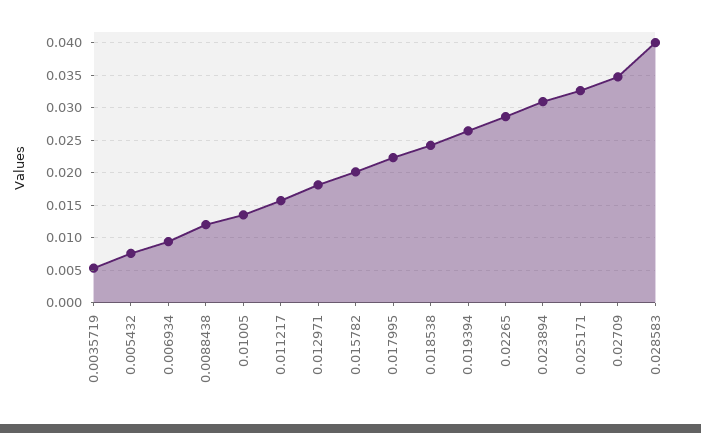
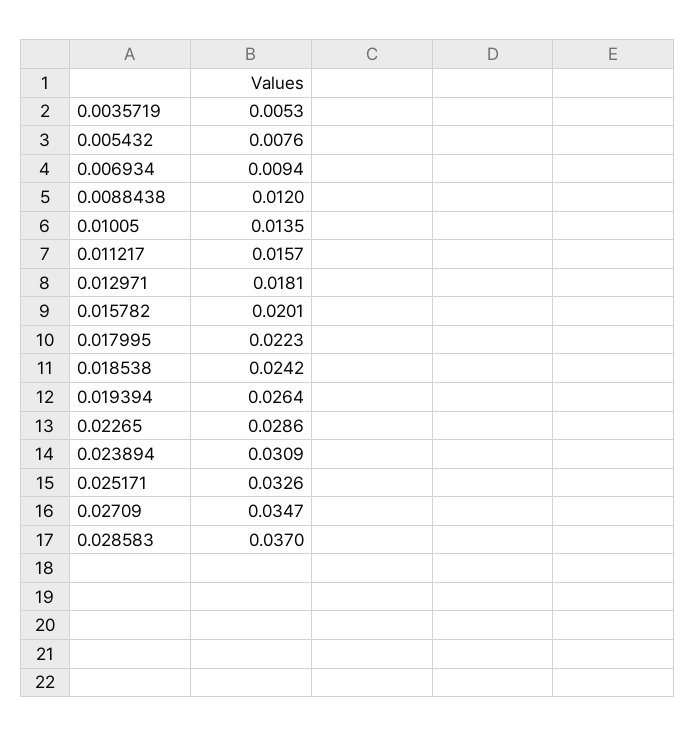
  {
    "0.0035719": 0.0053,
    "0.005432": 0.0076,
    "0.006934": 0.0094,
    "0.0088438": 0.012,
    "0.01005": 0.0135,
    "0.011217": 0.0157,
    "0.012971": 0.0181,
    "0.015782": 0.0201,
    "0.017995": 0.0223,
    "0.018538": 0.0242,
    "0.019394": 0.0264,
    "0.02265": 0.0286,
    "0.023894": 0.0309,
    "0.025171": 0.0326,
    "0.02709": 0.0347,
-   "0.028583": 0.04
+   "0.028583": 0.037
  }

